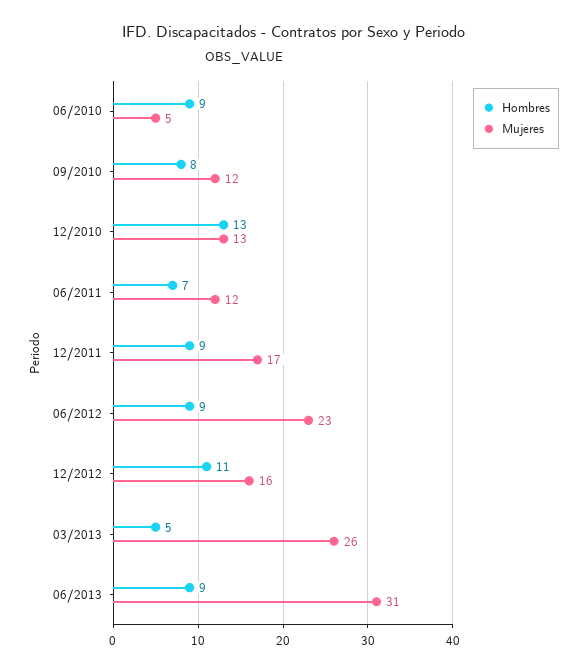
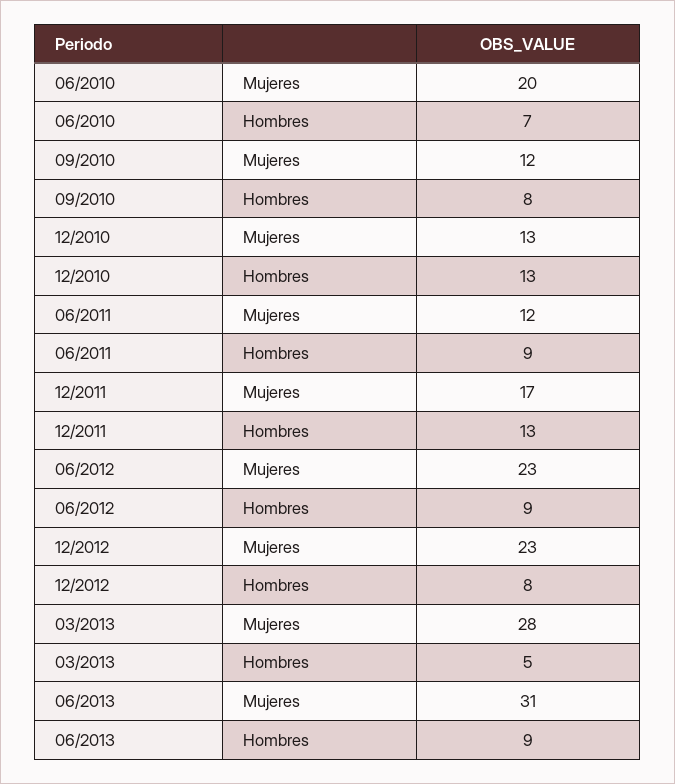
  {
    "Hombres": {
-     "06/2010": 9,
+     "06/2010": 7,
      "09/2010": 8,
      "12/2010": 13,
-     "06/2011": 7,
+     "06/2011": 9,
-     "12/2011": 9,
+     "12/2011": 13,
      "06/2012": 9,
-     "12/2012": 11,
+     "12/2012": 8,
      "03/2013": 5,
      "06/2013": 9
    },
    "Mujeres": {
-     "06/2010": 5,
+     "06/2010": 20,
      "09/2010": 12,
      "12/2010": 13,
      "06/2011": 12,
      "12/2011": 17,
      "06/2012": 23,
-     "12/2012": 16,
+     "12/2012": 23,
-     "03/2013": 26,
+     "03/2013": 28,
      "06/2013": 31
    }
  }

